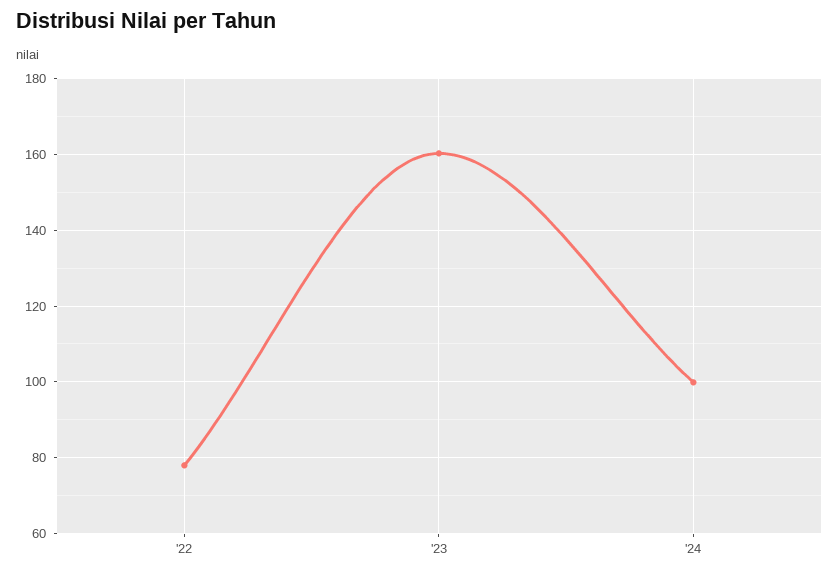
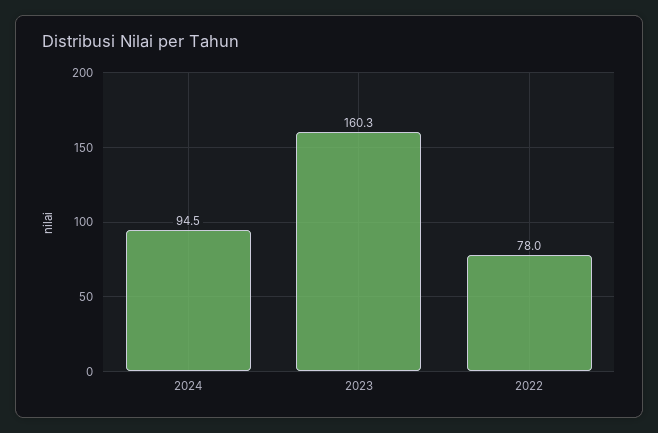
  {
    "'22": 78,
    "'23": 160.3,
-   "'24": 100
+   "'24": 94.5
  }

